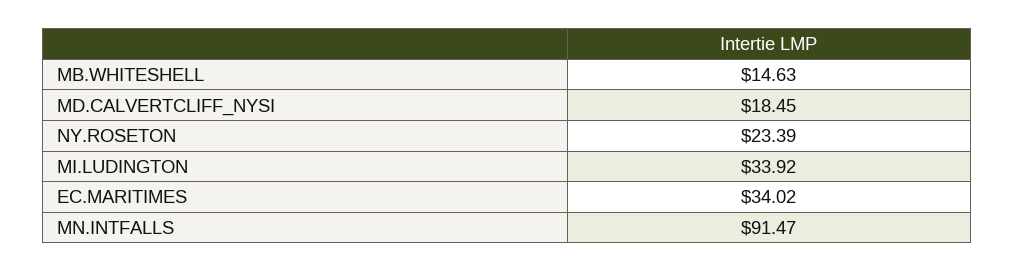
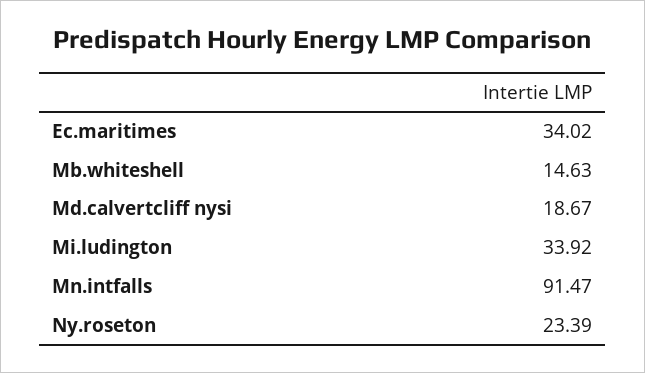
  {
    "MB.WHITESHELL": 14.63,
-   "MD.CALVERTCLIFF_NYSI": 18.45,
+   "MD.CALVERTCLIFF_NYSI": 18.67,
    "NY.ROSETON": 23.39,
    "MI.LUDINGTON": 33.92,
    "EC.MARITIMES": 34.02,
    "MN.INTFALLS": 91.47
  }

